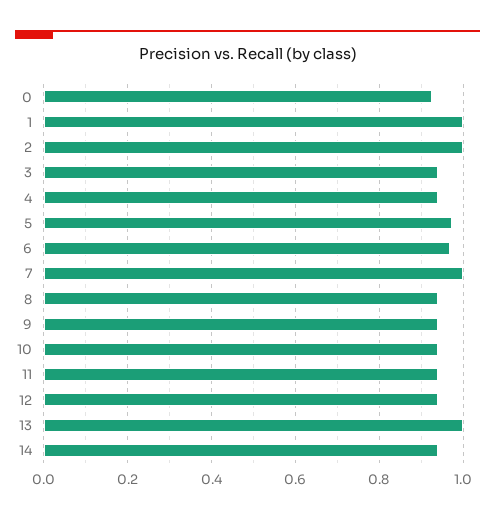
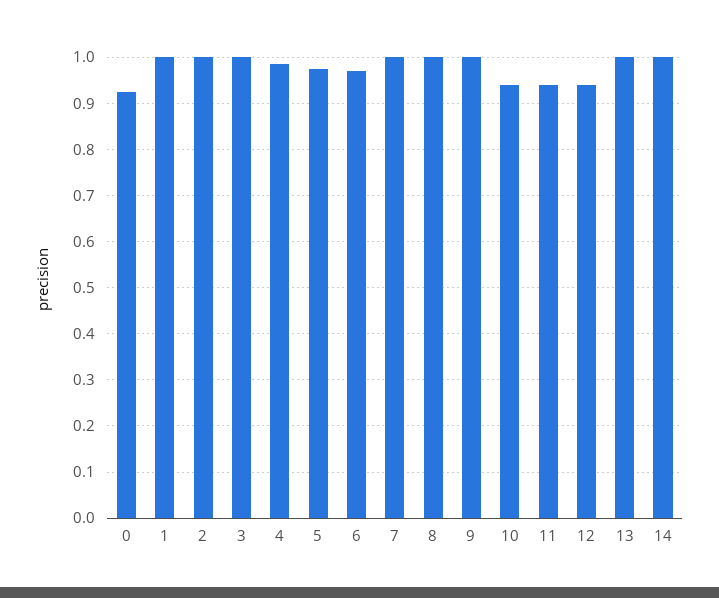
  {
    "0": 0.92,
    "1": 1,
    "2": 1,
-   "3": 0.94,
+   "3": 1,
-   "4": 0.94,
+   "4": 0.98,
    "5": 0.98,
    "6": 0.96,
    "7": 1,
-   "8": 0.94,
+   "8": 1,
-   "9": 0.94,
+   "9": 1,
    "10": 0.94,
    "11": 0.94,
    "12": 0.94,
    "13": 1,
-   "14": 0.94
+   "14": 1
  }

